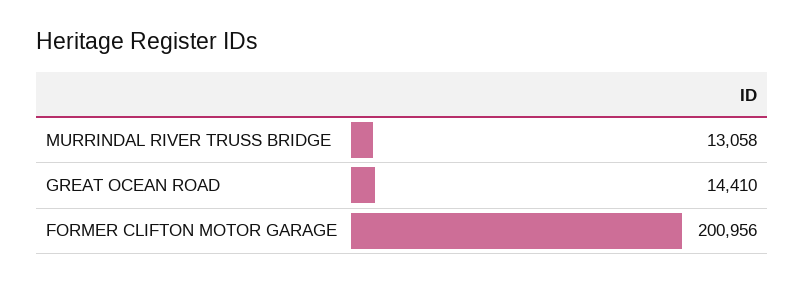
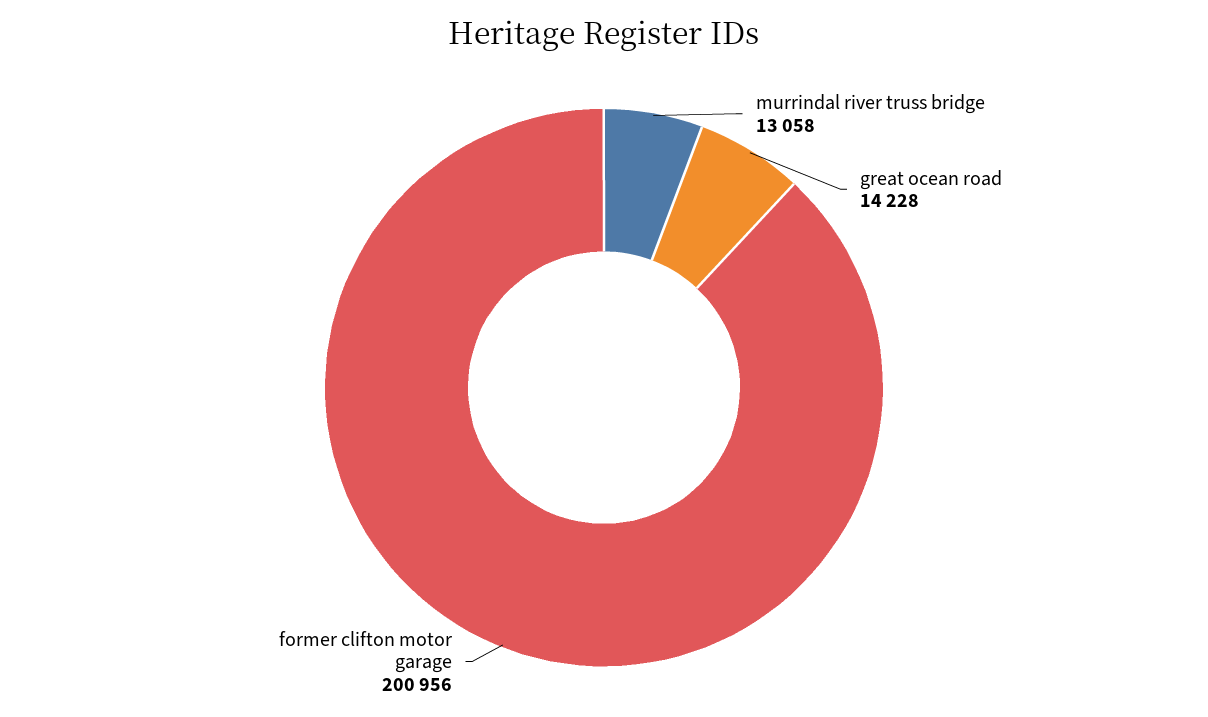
  {
    "MURRINDAL RIVER TRUSS BRIDGE": 13058,
-   "GREAT OCEAN ROAD": 14410,
+   "GREAT OCEAN ROAD": 14228,
    "FORMER CLIFTON MOTOR GARAGE": 200956
  }

